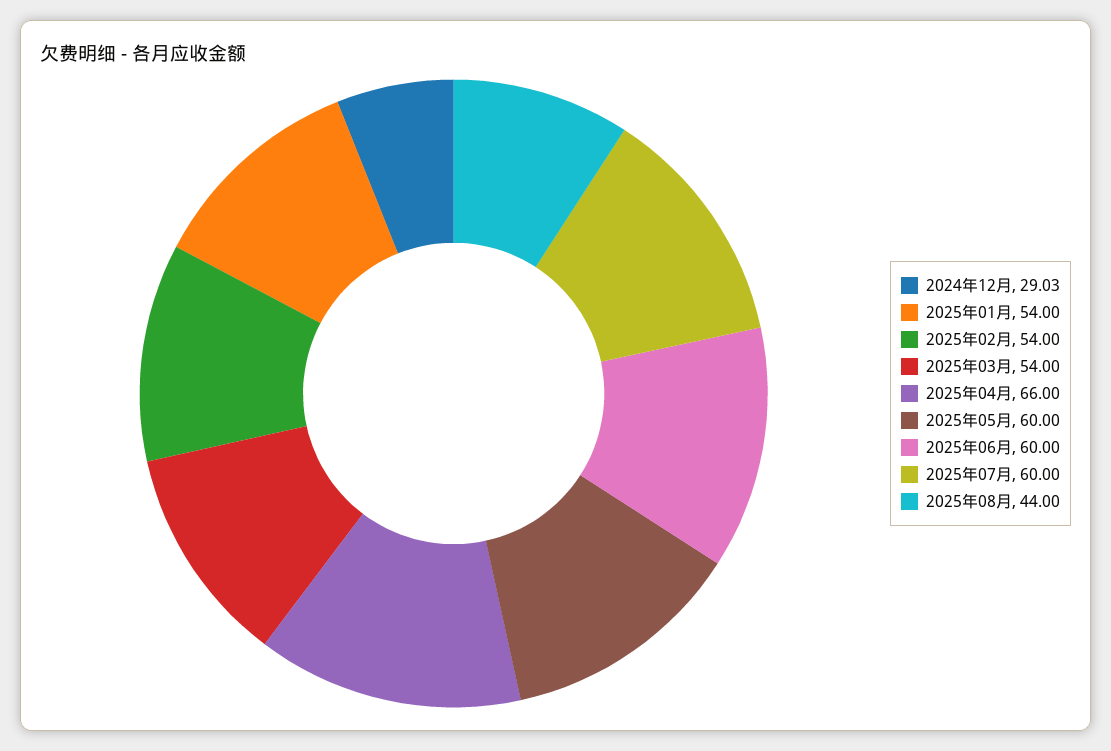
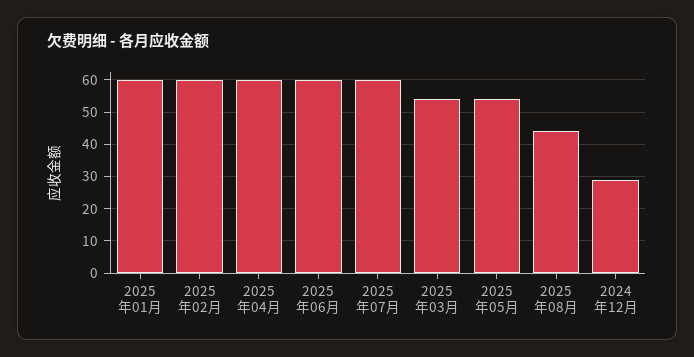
  {
    "2024年12月": 29.03,
-   "2025年01月": 54,
+   "2025年01月": 60,
-   "2025年02月": 54,
+   "2025年02月": 60,
    "2025年03月": 54,
-   "2025年04月": 66,
+   "2025年04月": 60,
-   "2025年05月": 60,
+   "2025年05月": 54,
    "2025年06月": 60,
    "2025年07月": 60,
    "2025年08月": 44
  }

